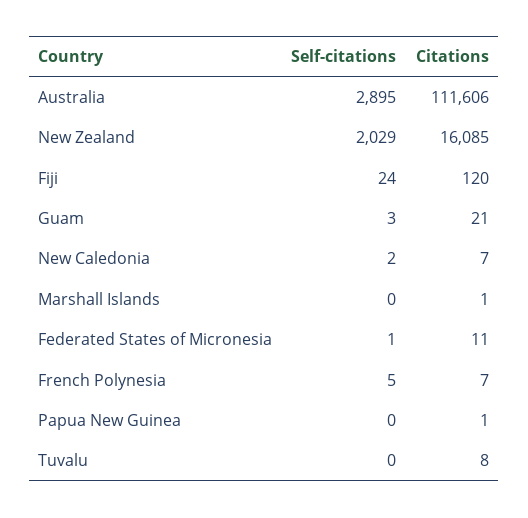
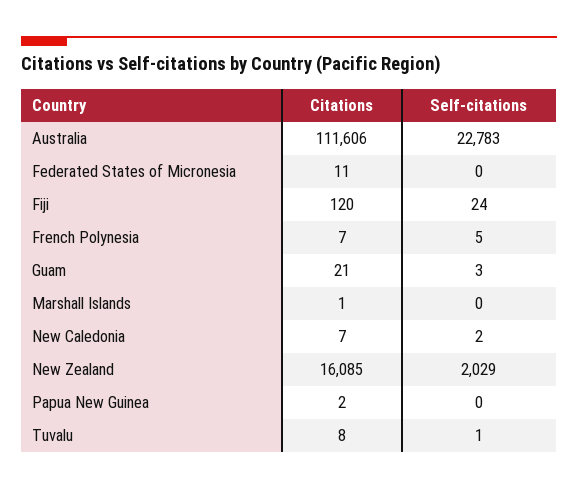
  {
    "Self-citations": {
-     "Australia": 2895,
+     "Australia": 22783,
      "New Zealand": 2029,
      "Fiji": 24,
      "Guam": 3,
      "New Caledonia": 2,
      "Marshall Islands": 0,
-     "Federated States of Micronesia": 1,
+     "Federated States of Micronesia": 0,
      "French Polynesia": 5,
      "Papua New Guinea": 0,
-     "Tuvalu": 0
+     "Tuvalu": 1
    },
    "Citations": {
      "Australia": 111606,
      "New Zealand": 16085,
      "Fiji": 120,
      "Guam": 21,
      "New Caledonia": 7,
      "Marshall Islands": 1,
      "Federated States of Micronesia": 11,
      "French Polynesia": 7,
-     "Papua New Guinea": 1,
+     "Papua New Guinea": 2,
      "Tuvalu": 8
    }
  }

